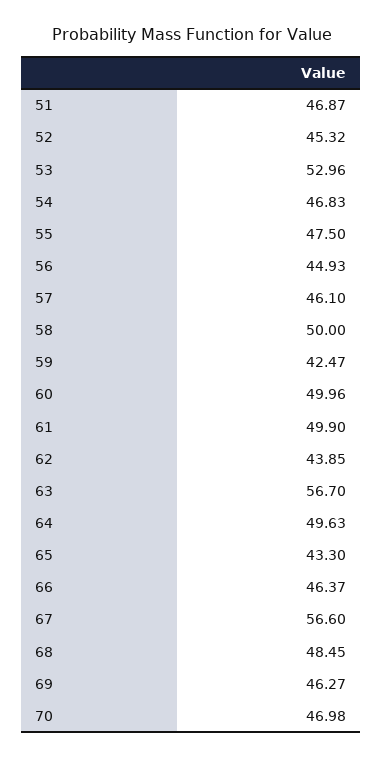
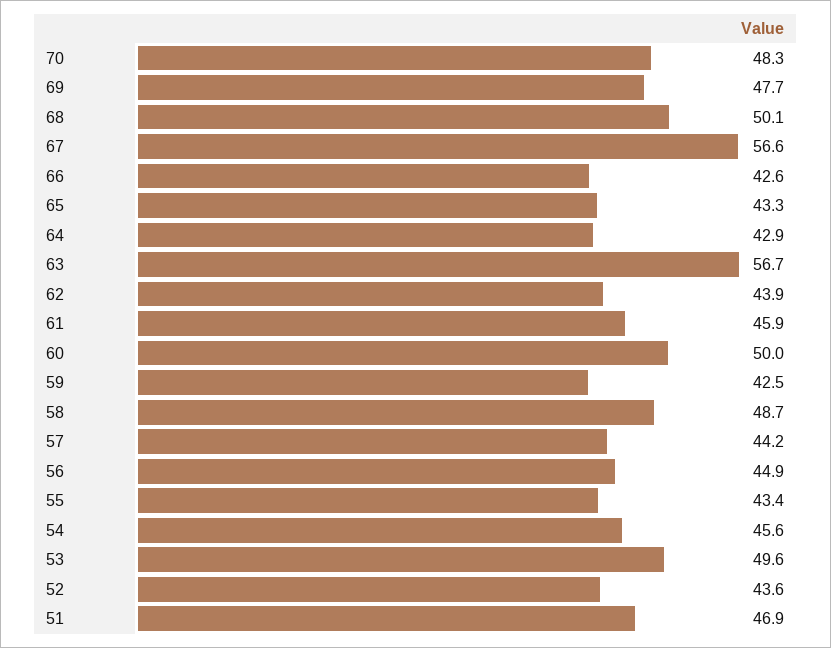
  {
    "51": 46.87,
-   "52": 45.32,
+   "52": 43.6,
-   "53": 52.96,
+   "53": 49.6,
-   "54": 46.83,
+   "54": 45.6,
-   "55": 47.5,
+   "55": 43.4,
    "56": 44.93,
-   "57": 46.1,
+   "57": 44.2,
-   "58": 50,
+   "58": 48.7,
    "59": 42.47,
    "60": 49.96,
-   "61": 49.9,
+   "61": 45.9,
    "62": 43.85,
    "63": 56.7,
-   "64": 49.63,
+   "64": 42.9,
    "65": 43.3,
-   "66": 46.37,
+   "66": 42.6,
    "67": 56.6,
-   "68": 48.45,
+   "68": 50.1,
-   "69": 46.27,
+   "69": 47.7,
-   "70": 46.98
+   "70": 48.3
  }

